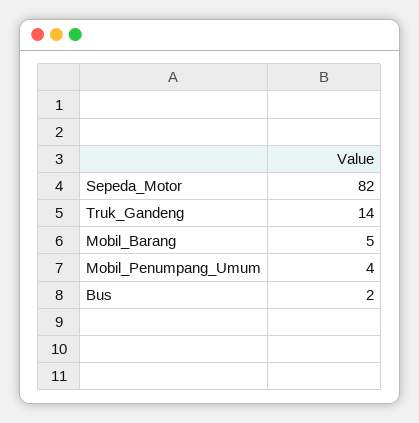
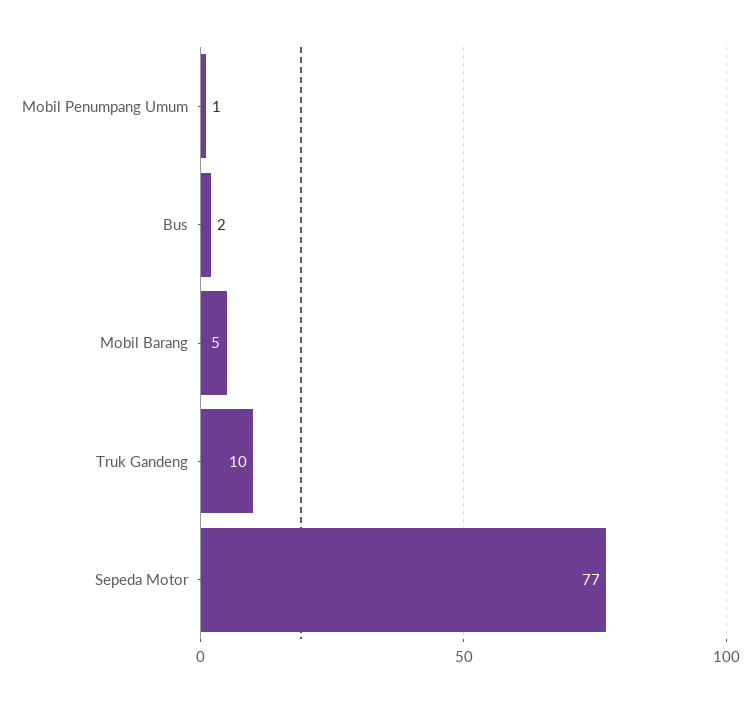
  {
-   "Sepeda_Motor": 82,
+   "Sepeda_Motor": 77,
-   "Truk_Gandeng": 14,
+   "Truk_Gandeng": 10,
    "Mobil_Barang": 5,
-   "Mobil_Penumpang_Umum": 4,
+   "Mobil_Penumpang_Umum": 1,
    "Bus": 2
  }

